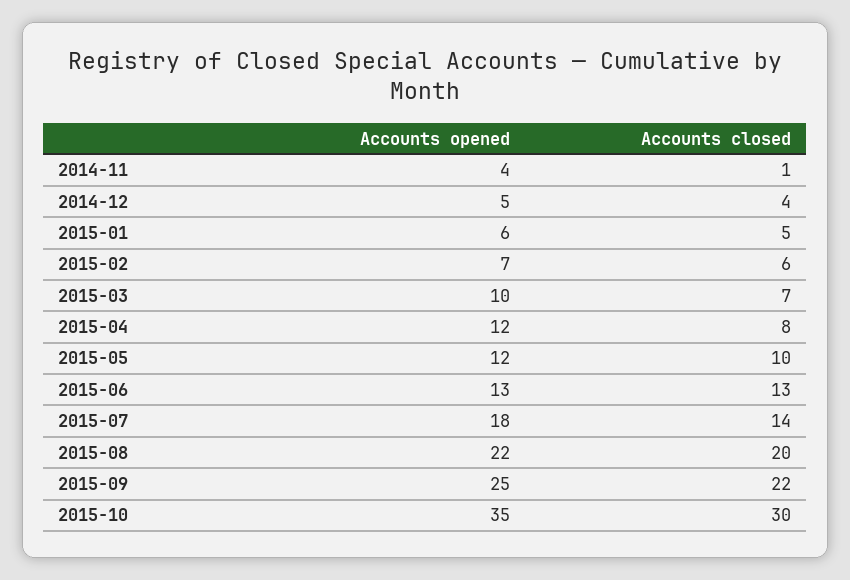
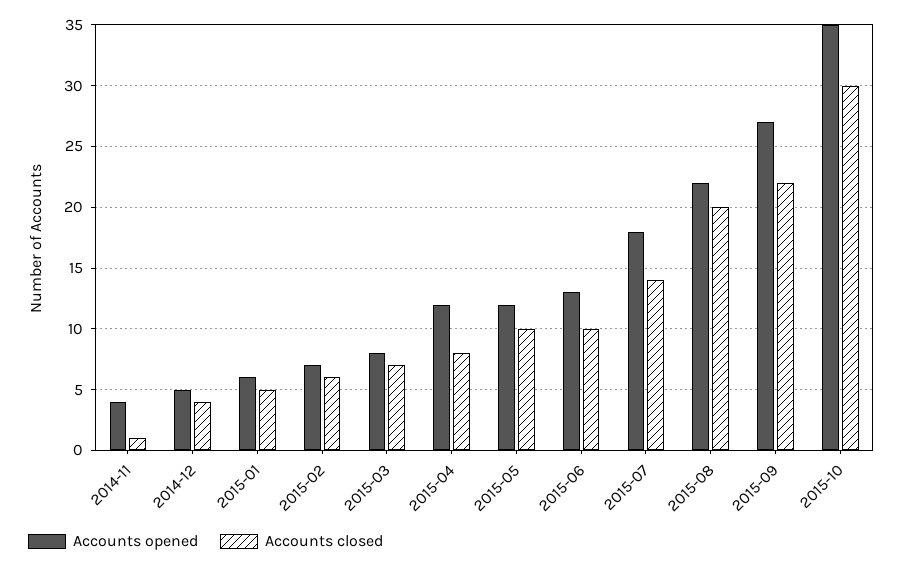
  {
    "Accounts opened": {
      "2014-11": 4,
      "2014-12": 5,
      "2015-01": 6,
      "2015-02": 7,
-     "2015-03": 10,
+     "2015-03": 8,
      "2015-04": 12,
      "2015-05": 12,
      "2015-06": 13,
      "2015-07": 18,
      "2015-08": 22,
-     "2015-09": 25,
+     "2015-09": 27,
      "2015-10": 35
    },
    "Accounts closed": {
      "2014-11": 1,
      "2014-12": 4,
      "2015-01": 5,
      "2015-02": 6,
      "2015-03": 7,
      "2015-04": 8,
      "2015-05": 10,
-     "2015-06": 13,
+     "2015-06": 10,
      "2015-07": 14,
      "2015-08": 20,
      "2015-09": 22,
      "2015-10": 30
    }
  }

